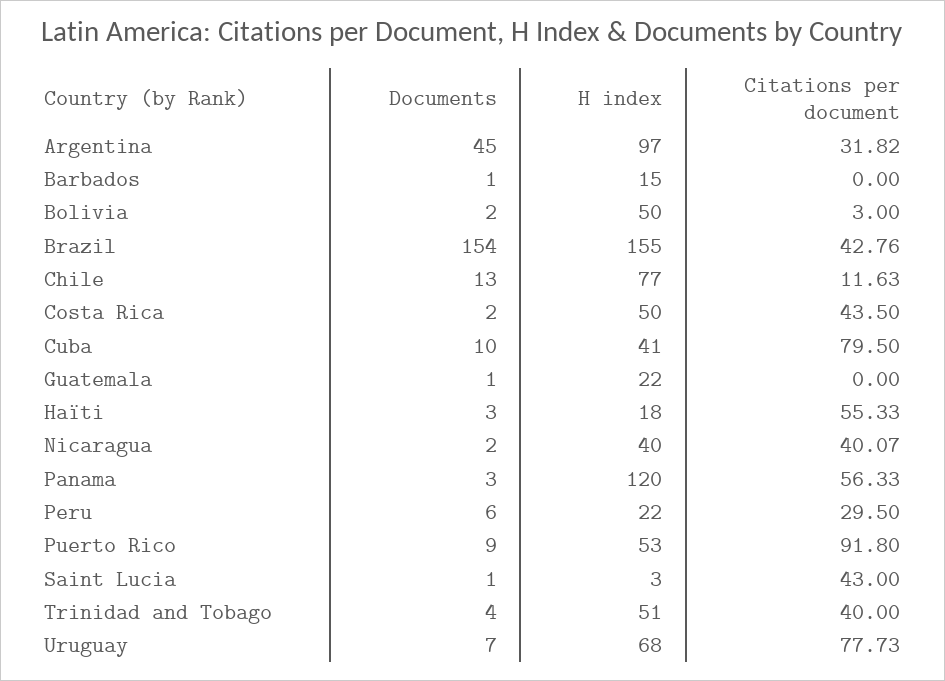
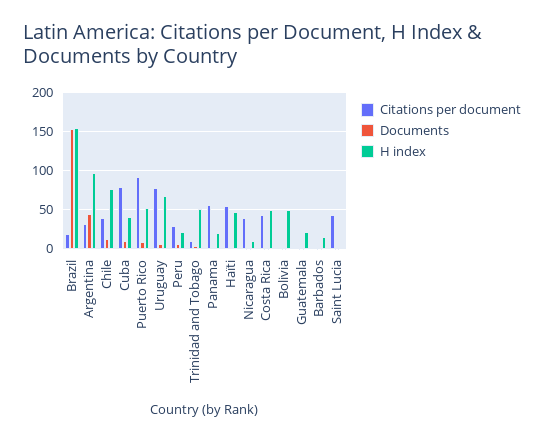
  {
    "Documents": {
      "Argentina": 45,
      "Barbados": 1,
      "Bolivia": 2,
      "Brazil": 154,
      "Chile": 13,
      "Costa Rica": 2,
      "Cuba": 10,
      "Guatemala": 1,
      "Haïti": 3,
      "Nicaragua": 2,
      "Panama": 3,
      "Peru": 6,
      "Puerto Rico": 9,
      "Saint Lucia": 1,
      "Trinidad and Tobago": 4,
      "Uruguay": 7
    },
    "H index": {
      "Argentina": 97,
      "Barbados": 15,
      "Bolivia": 50,
      "Brazil": 155,
      "Chile": 77,
      "Costa Rica": 50,
      "Cuba": 41,
      "Guatemala": 22,
-     "Haïti": 18,
+     "Haïti": 50,
-     "Nicaragua": 40,
+     "Nicaragua": 10,
-     "Panama": 120,
+     "Panama": 20,
      "Peru": 22,
      "Puerto Rico": 53,
      "Saint Lucia": 3,
      "Trinidad and Tobago": 51,
      "Uruguay": 68
    },
    "Citations per document": {
      "Argentina": 31.82,
      "Barbados": 0,
      "Bolivia": 3,
-     "Brazil": 42.76,
+     "Brazil": 20,
-     "Chile": 11.63,
+     "Chile": 40,
      "Costa Rica": 43.5,
      "Cuba": 79.5,
      "Guatemala": 0,
      "Haïti": 55.33,
      "Nicaragua": 40.07,
      "Panama": 56.33,
      "Peru": 29.5,
      "Puerto Rico": 91.8,
      "Saint Lucia": 43,
-     "Trinidad and Tobago": 40,
+     "Trinidad and Tobago": 10,
      "Uruguay": 77.73
    }
  }

